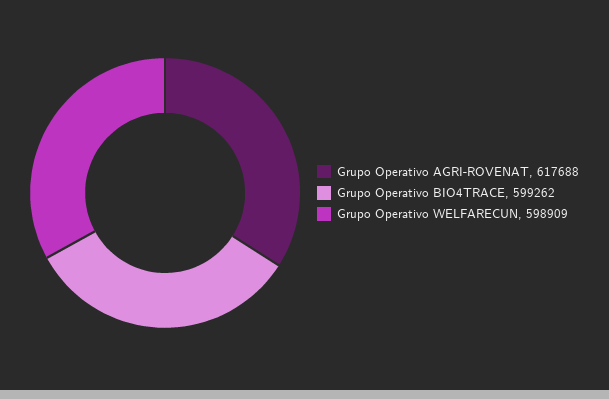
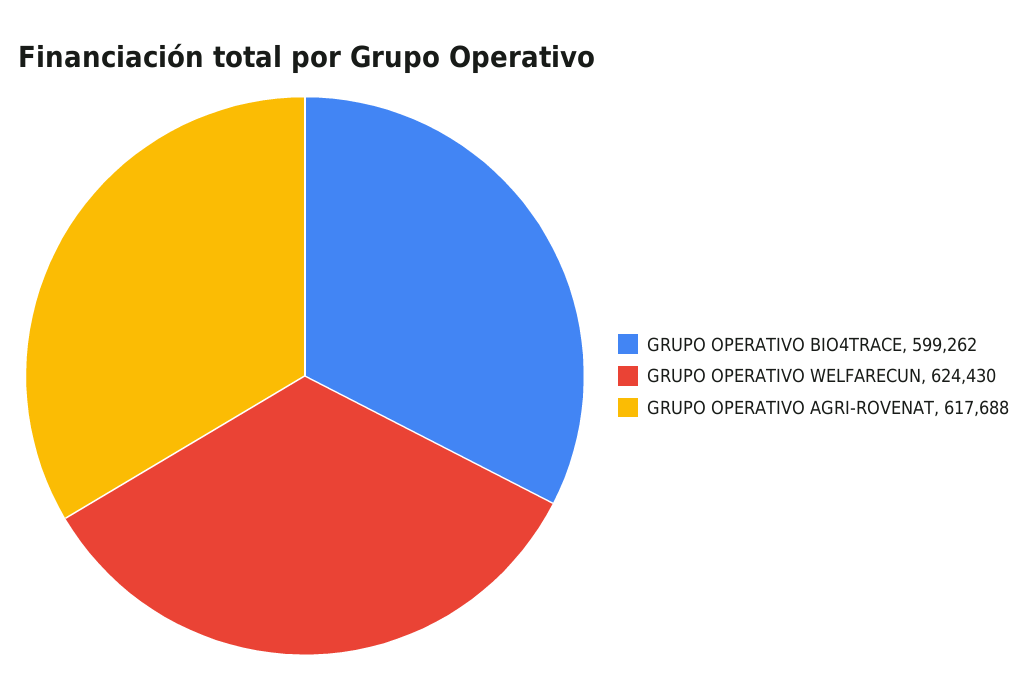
  {
    "Grupo Operativo AGRI-ROVENAT": 617688,
    "Grupo Operativo BIO4TRACE": 599262,
-   "Grupo Operativo WELFARECUN": 598909
+   "Grupo Operativo WELFARECUN": 624430
  }

